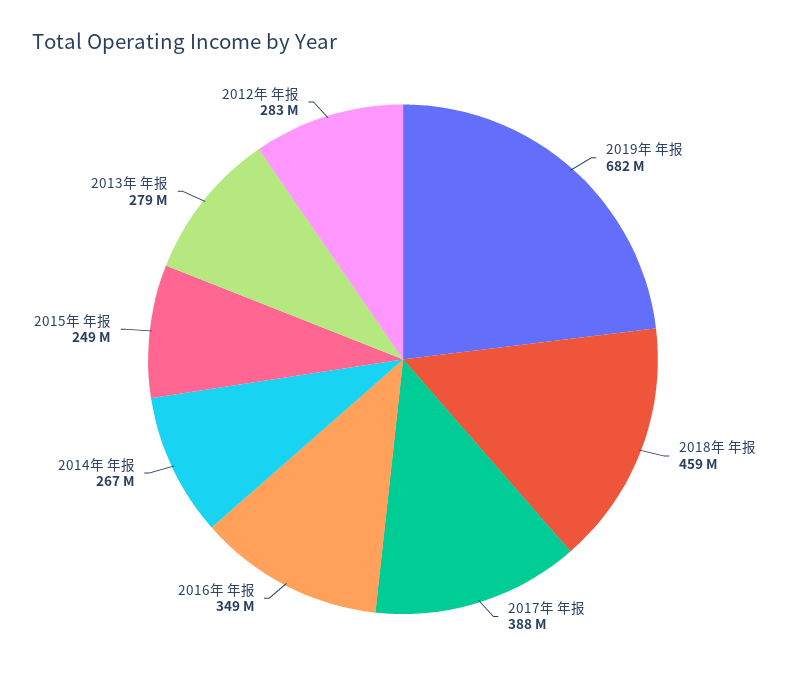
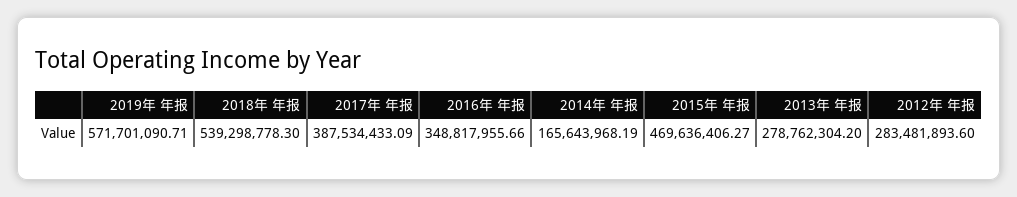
  {
-   "2019年 年报": 682000000,
+   "2019年 年报": 571701090.71,
-   "2018年 年报": 459000000,
+   "2018年 年报": 539298778.3,
    "2017年 年报": 387534433.09,
    "2016年 年报": 348817955.66,
-   "2014年 年报": 267000000,
+   "2014年 年报": 165643968.19,
-   "2015年 年报": 249000000,
+   "2015年 年报": 469636406.27,
    "2013年 年报": 278762304.2,
    "2012年 年报": 283481893.6
  }

